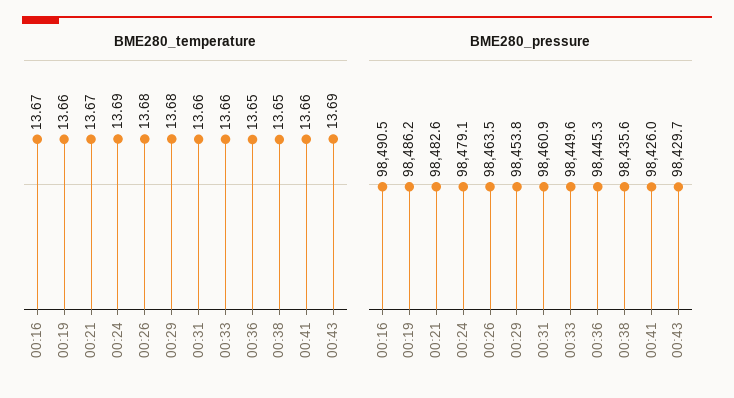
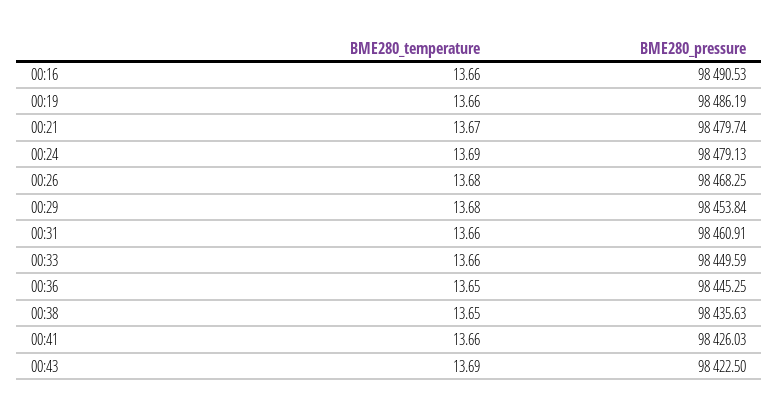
  {
    "BME280_temperature": {
-     "00:16": 13.67,
+     "00:16": 13.66,
      "00:19": 13.66,
      "00:21": 13.67,
      "00:24": 13.69,
      "00:26": 13.68,
      "00:29": 13.68,
      "00:31": 13.66,
      "00:33": 13.66,
      "00:36": 13.65,
      "00:38": 13.65,
      "00:41": 13.66,
      "00:43": 13.69
    },
    "BME280_pressure": {
      "00:16": 98490.53,
      "00:19": 98486.19,
-     "00:21": 98482.6,
+     "00:21": 98479.74,
      "00:24": 98479.13,
-     "00:26": 98463.5,
+     "00:26": 98468.25,
      "00:29": 98453.84,
      "00:31": 98460.91,
      "00:33": 98449.59,
      "00:36": 98445.25,
      "00:38": 98435.63,
      "00:41": 98426.03,
-     "00:43": 98429.7
+     "00:43": 98422.5
    }
  }

